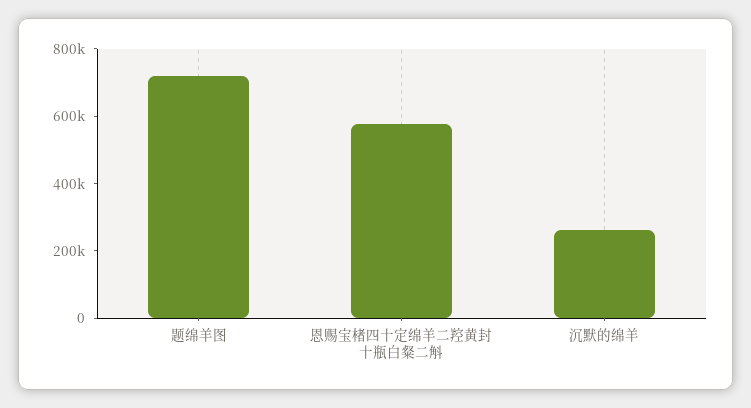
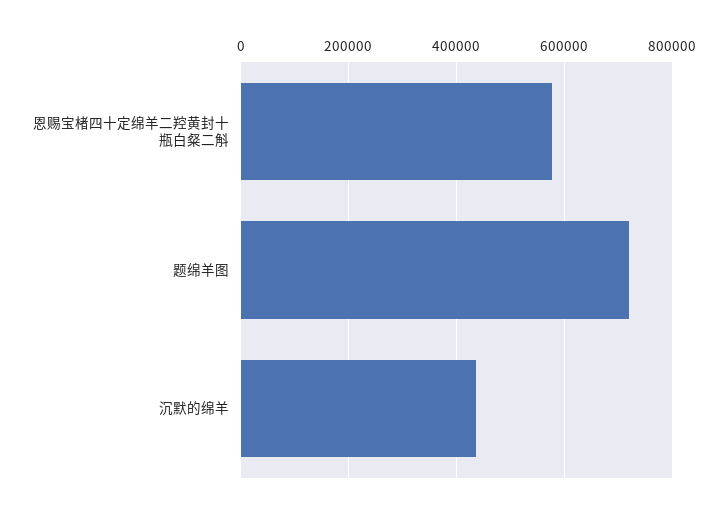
  {
    "题绵羊图": 720000,
    "恩赐宝楮四十定绵羊二羫黄封十瓶白粲二斛": 580000,
-   "沉默的绵羊": 250000
+   "沉默的绵羊": 440000
  }

